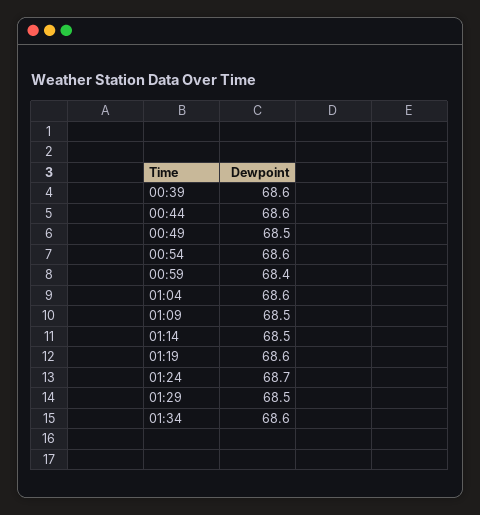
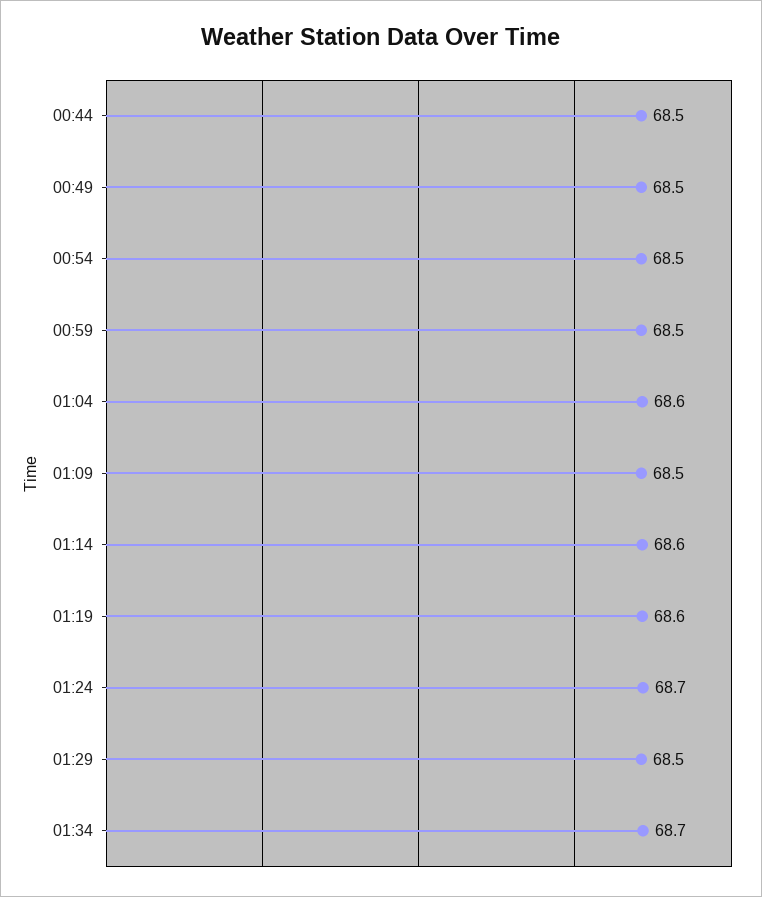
  {
-   "00:39": 68.6,
-   "00:44": 68.6,
+   "00:44": 68.5,
    "00:49": 68.5,
-   "00:54": 68.6,
+   "00:54": 68.5,
-   "00:59": 68.4,
+   "00:59": 68.5,
    "01:04": 68.6,
    "01:09": 68.5,
-   "01:14": 68.5,
+   "01:14": 68.6,
    "01:19": 68.6,
    "01:24": 68.7,
    "01:29": 68.5,
-   "01:34": 68.6
+   "01:34": 68.7
  }

